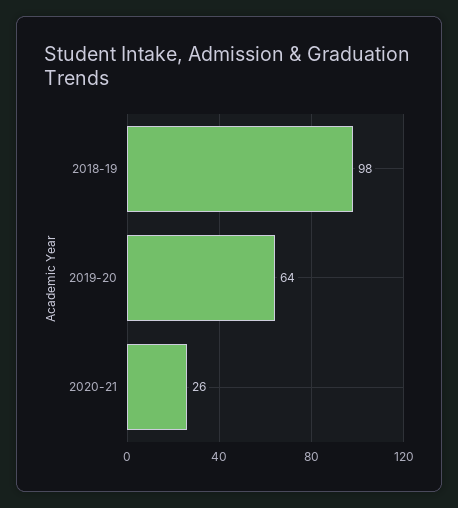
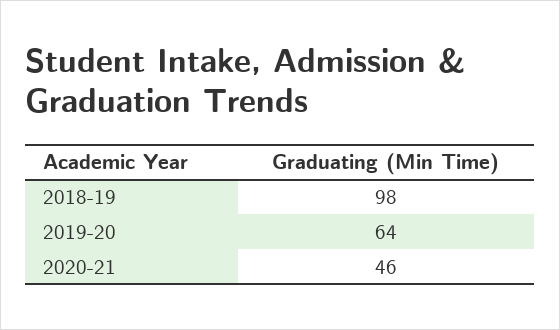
  {
    "2018-19": 98,
    "2019-20": 64,
-   "2020-21": 26
+   "2020-21": 46
  }

